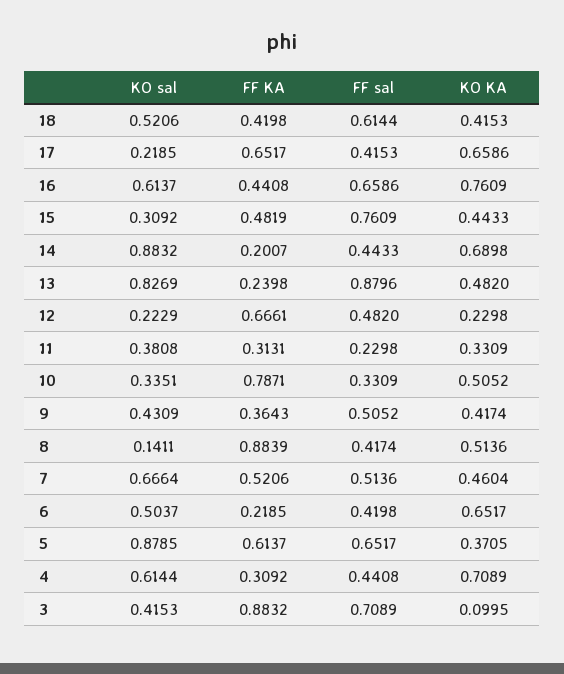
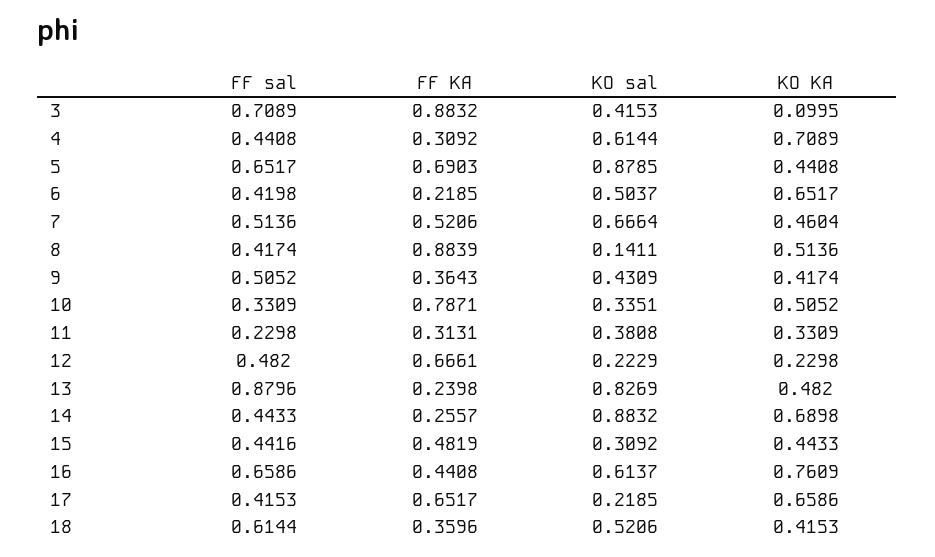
  {
    "KO sal": {
      "18": 0.5206,
      "17": 0.2185,
      "16": 0.6137,
      "15": 0.3092,
      "14": 0.8832,
      "13": 0.8269,
      "12": 0.2229,
      "11": 0.3808,
      "10": 0.3351,
      "9": 0.4309,
      "8": 0.1411,
      "7": 0.6664,
      "6": 0.5037,
      "5": 0.8785,
      "4": 0.6144,
      "3": 0.4153
    },
    "FF KA": {
-     "18": 0.4198,
+     "18": 0.3596,
      "17": 0.6517,
      "16": 0.4408,
      "15": 0.4819,
-     "14": 0.2007,
+     "14": 0.2557,
      "13": 0.2398,
      "12": 0.6661,
      "11": 0.3131,
      "10": 0.7871,
      "9": 0.3643,
      "8": 0.8839,
      "7": 0.5206,
      "6": 0.2185,
-     "5": 0.6137,
+     "5": 0.6903,
      "4": 0.3092,
      "3": 0.8832
    },
    "FF sal": {
      "18": 0.6144,
      "17": 0.4153,
      "16": 0.6586,
-     "15": 0.7609,
+     "15": 0.4416,
      "14": 0.4433,
      "13": 0.8796,
      "12": 0.482,
      "11": 0.2298,
      "10": 0.3309,
      "9": 0.5052,
      "8": 0.4174,
      "7": 0.5136,
      "6": 0.4198,
      "5": 0.6517,
      "4": 0.4408,
      "3": 0.7089
    },
    "KO KA": {
      "18": 0.4153,
      "17": 0.6586,
      "16": 0.7609,
      "15": 0.4433,
      "14": 0.6898,
      "13": 0.482,
      "12": 0.2298,
      "11": 0.3309,
      "10": 0.5052,
      "9": 0.4174,
      "8": 0.5136,
      "7": 0.4604,
      "6": 0.6517,
-     "5": 0.3705,
+     "5": 0.4408,
      "4": 0.7089,
      "3": 0.0995
    }
  }

